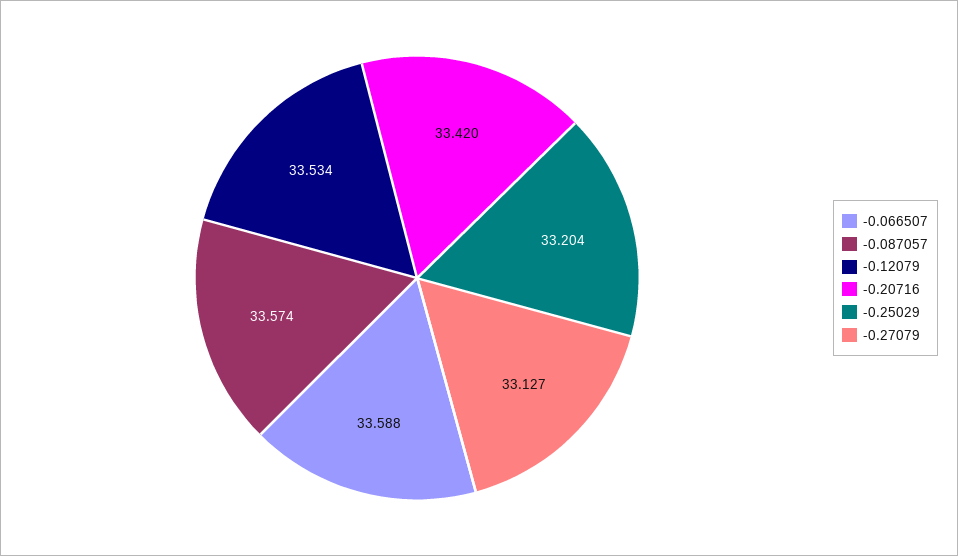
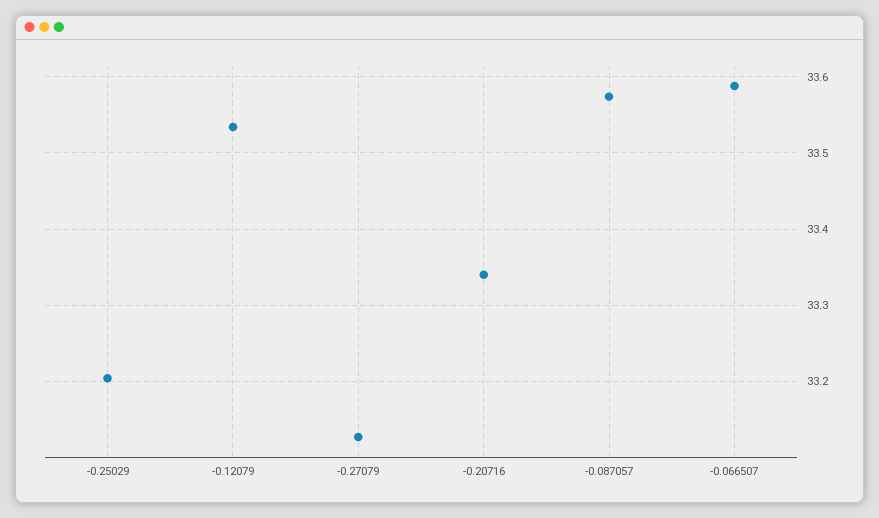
  {
    "-0.066507": 33.588,
    "-0.087057": 33.574,
    "-0.12079": 33.534,
-   "-0.20716": 33.42,
+   "-0.20716": 33.34,
    "-0.25029": 33.204,
    "-0.27079": 33.127
  }

